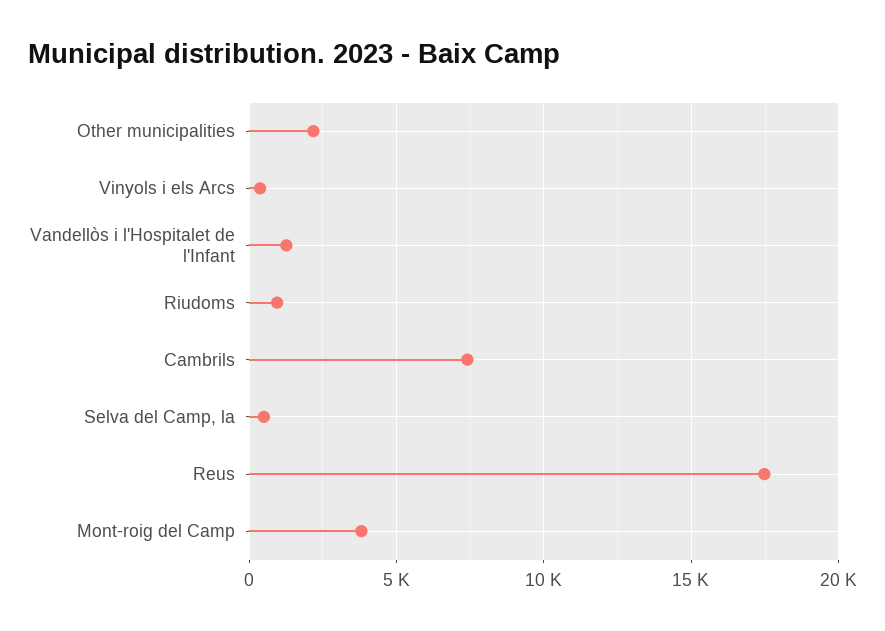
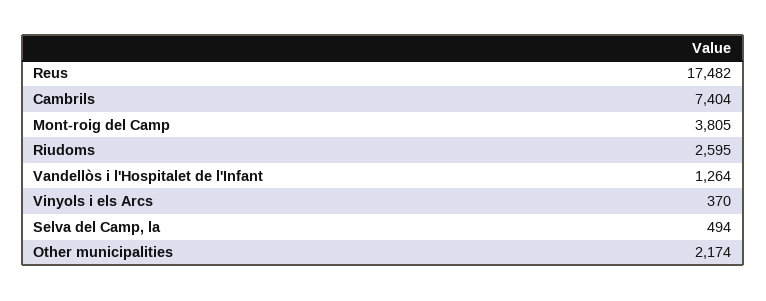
  {
    "Other municipalities": 2174,
    "Vinyols i els Arcs": 370,
    "Vandellòs i l'Hospitalet de l'Infant": 1264,
-   "Riudoms": 1000,
+   "Riudoms": 2595,
    "Cambrils": 7404,
    "Selva del Camp, la": 494,
    "Reus": 17482,
    "Mont-roig del Camp": 3805
  }

